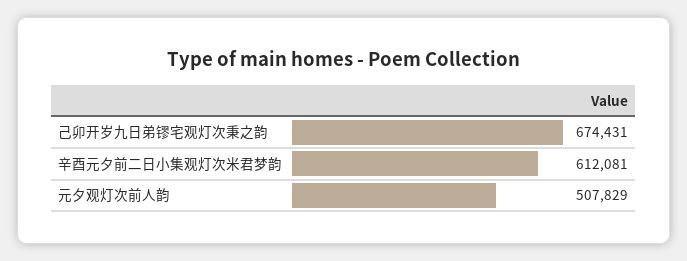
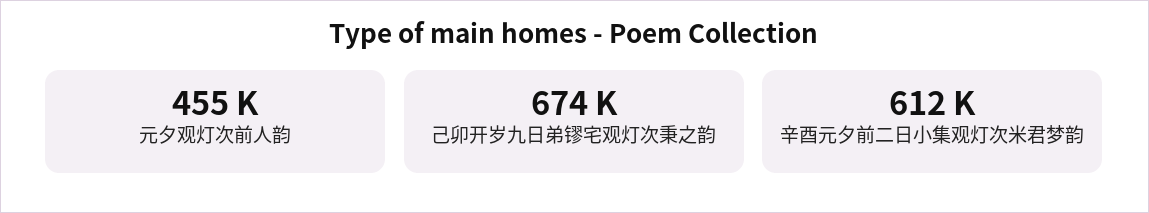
  {
    "己卯开岁九日弟镠宅观灯次秉之韵": 674431,
    "辛酉元夕前二日小集观灯次米君梦韵": 612081,
-   "元夕观灯次前人韵": 507829
+   "元夕观灯次前人韵": 455000
  }

